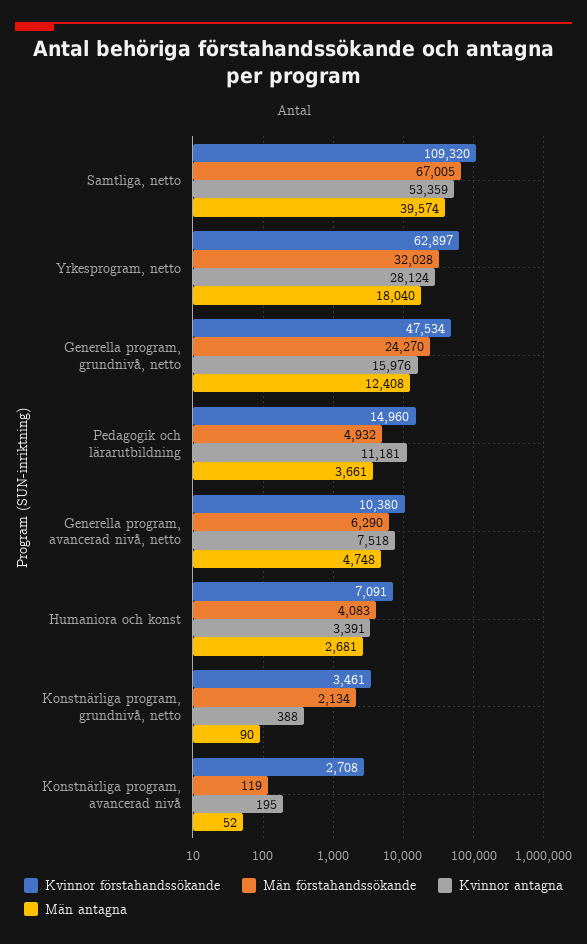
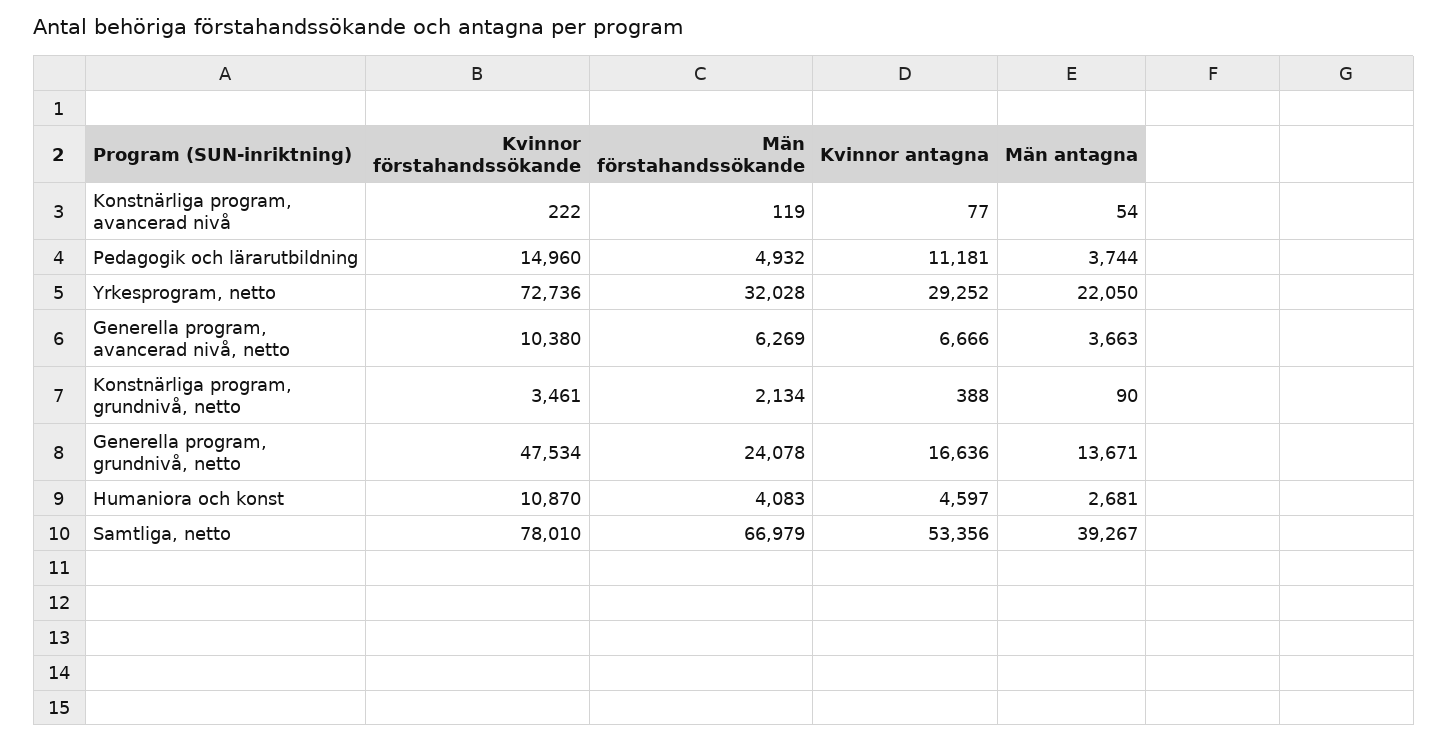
  {
    "Kvinnor förstahandssökande": {
-     "Samtliga, netto": 109320,
+     "Samtliga, netto": 78010,
-     "Yrkesprogram, netto": 62897,
+     "Yrkesprogram, netto": 72736,
      "Generella program, grundnivå, netto": 47534,
      "Pedagogik och lärarutbildning": 14960,
      "Generella program, avancerad nivå, netto": 10380,
-     "Humaniora och konst": 7091,
+     "Humaniora och konst": 10870,
      "Konstnärliga program, grundnivå, netto": 3461,
-     "Konstnärliga program, avancerad nivå": 2708
+     "Konstnärliga program, avancerad nivå": 222
    },
    "Män förstahandssökande": {
-     "Samtliga, netto": 67005,
+     "Samtliga, netto": 66979,
      "Yrkesprogram, netto": 32028,
-     "Generella program, grundnivå, netto": 24270,
+     "Generella program, grundnivå, netto": 24078,
      "Pedagogik och lärarutbildning": 4932,
-     "Generella program, avancerad nivå, netto": 6290,
+     "Generella program, avancerad nivå, netto": 6269,
      "Humaniora och konst": 4083,
      "Konstnärliga program, grundnivå, netto": 2134,
      "Konstnärliga program, avancerad nivå": 119
    },
    "Kvinnor antagna": {
-     "Samtliga, netto": 53359,
+     "Samtliga, netto": 53356,
-     "Yrkesprogram, netto": 28124,
+     "Yrkesprogram, netto": 29252,
-     "Generella program, grundnivå, netto": 15976,
+     "Generella program, grundnivå, netto": 16636,
      "Pedagogik och lärarutbildning": 11181,
-     "Generella program, avancerad nivå, netto": 7518,
+     "Generella program, avancerad nivå, netto": 6666,
-     "Humaniora och konst": 3391,
+     "Humaniora och konst": 4597,
      "Konstnärliga program, grundnivå, netto": 388,
-     "Konstnärliga program, avancerad nivå": 195
+     "Konstnärliga program, avancerad nivå": 77
    },
    "Män antagna": {
-     "Samtliga, netto": 39574,
+     "Samtliga, netto": 39267,
-     "Yrkesprogram, netto": 18040,
+     "Yrkesprogram, netto": 22050,
-     "Generella program, grundnivå, netto": 12408,
+     "Generella program, grundnivå, netto": 13671,
-     "Pedagogik och lärarutbildning": 3661,
+     "Pedagogik och lärarutbildning": 3744,
-     "Generella program, avancerad nivå, netto": 4748,
+     "Generella program, avancerad nivå, netto": 3663,
      "Humaniora och konst": 2681,
      "Konstnärliga program, grundnivå, netto": 90,
-     "Konstnärliga program, avancerad nivå": 52
+     "Konstnärliga program, avancerad nivå": 54
    }
  }

